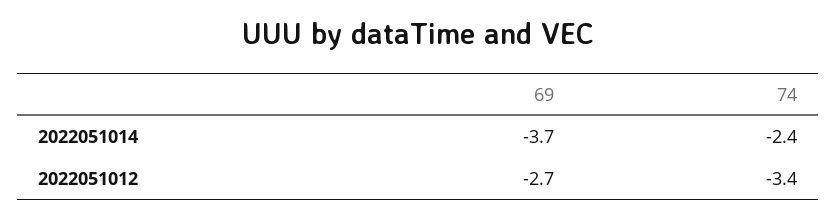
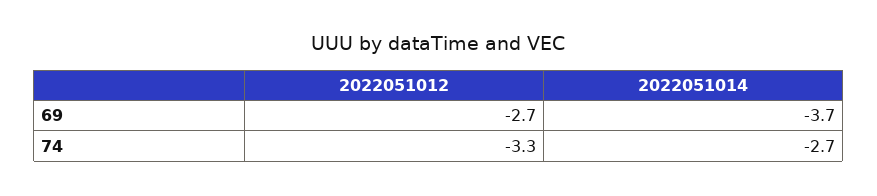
  {
    "69": {
      "2022051014": -3.7,
      "2022051012": -2.7
    },
    "74": {
-     "2022051014": -2.4,
+     "2022051014": -2.7,
-     "2022051012": -3.4
+     "2022051012": -3.3
    }
  }

